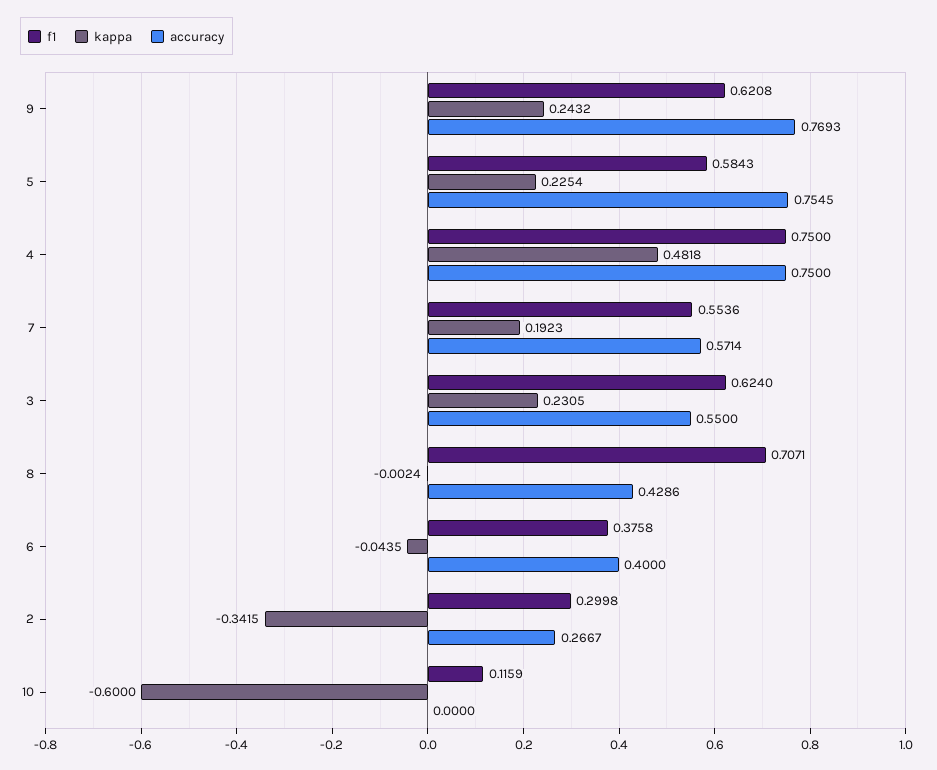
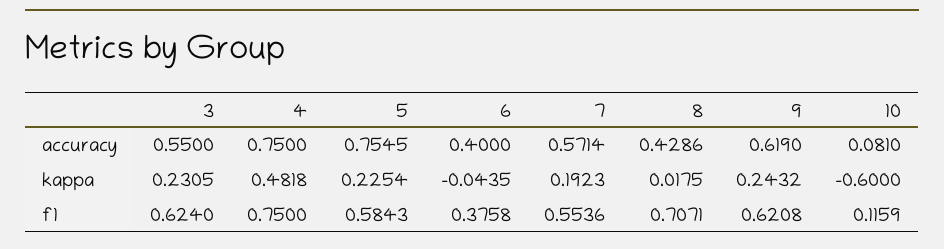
  {
    "f1": {
      "9": 0.6208,
      "5": 0.5843,
      "4": 0.75,
      "7": 0.5536,
      "3": 0.624,
      "8": 0.7071,
      "6": 0.3758,
-     "2": 0.2998,
      "10": 0.1159
    },
    "kappa": {
      "9": 0.2432,
      "5": 0.2254,
      "4": 0.4818,
      "7": 0.1923,
      "3": 0.2305,
-     "8": -0.0024,
+     "8": 0.0175,
      "6": -0.0435,
-     "2": -0.3415,
      "10": -0.6
    },
    "accuracy": {
-     "9": 0.7693,
+     "9": 0.619,
      "5": 0.7545,
      "4": 0.75,
      "7": 0.5714,
      "3": 0.55,
      "8": 0.4286,
      "6": 0.4,
-     "2": 0.2667,
-     "10": 0
+     "10": 0.081
    }
  }

